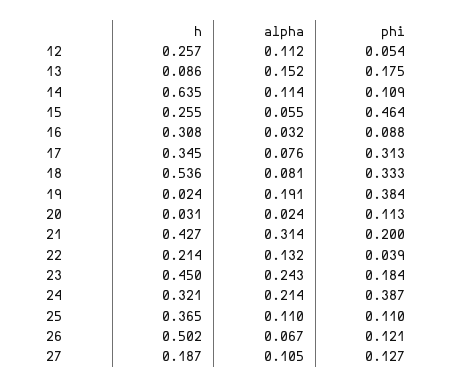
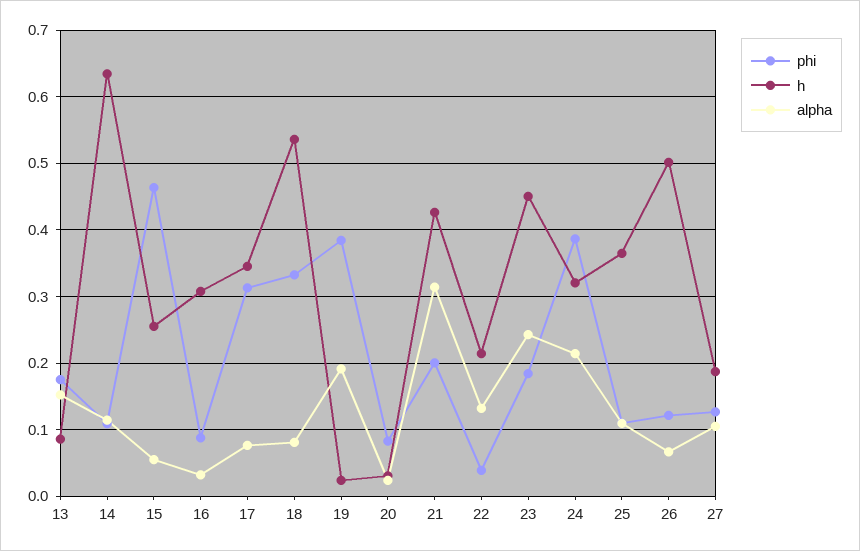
  {
    "h": {
-     "12": 0.257,
      "13": 0.086,
      "14": 0.635,
      "15": 0.255,
      "16": 0.308,
      "17": 0.345,
      "18": 0.536,
      "19": 0.024,
      "20": 0.031,
      "21": 0.427,
      "22": 0.214,
      "23": 0.45,
      "24": 0.321,
      "25": 0.365,
      "26": 0.502,
      "27": 0.187
    },
    "alpha": {
-     "12": 0.112,
      "13": 0.152,
      "14": 0.114,
      "15": 0.055,
      "16": 0.032,
      "17": 0.076,
      "18": 0.081,
      "19": 0.191,
      "20": 0.024,
      "21": 0.314,
      "22": 0.132,
      "23": 0.243,
      "24": 0.214,
      "25": 0.11,
      "26": 0.067,
      "27": 0.105
    },
    "phi": {
-     "12": 0.054,
      "13": 0.175,
      "14": 0.109,
      "15": 0.464,
      "16": 0.088,
      "17": 0.313,
      "18": 0.333,
      "19": 0.384,
-     "20": 0.113,
+     "20": 0.08,
      "21": 0.2,
      "22": 0.039,
      "23": 0.184,
      "24": 0.387,
      "25": 0.11,
      "26": 0.121,
      "27": 0.127
    }
  }

